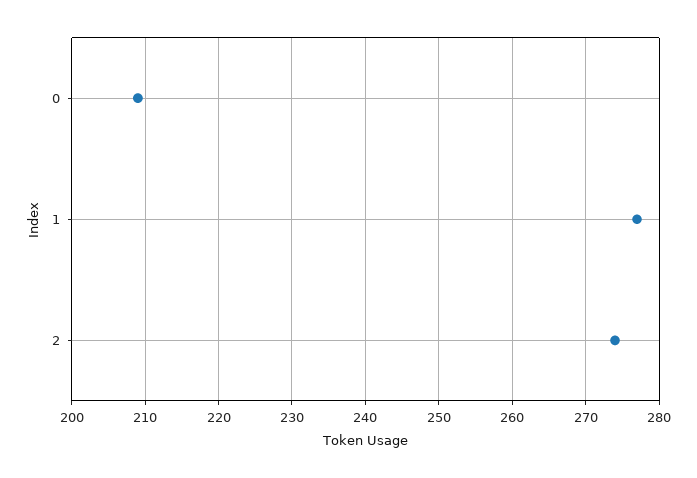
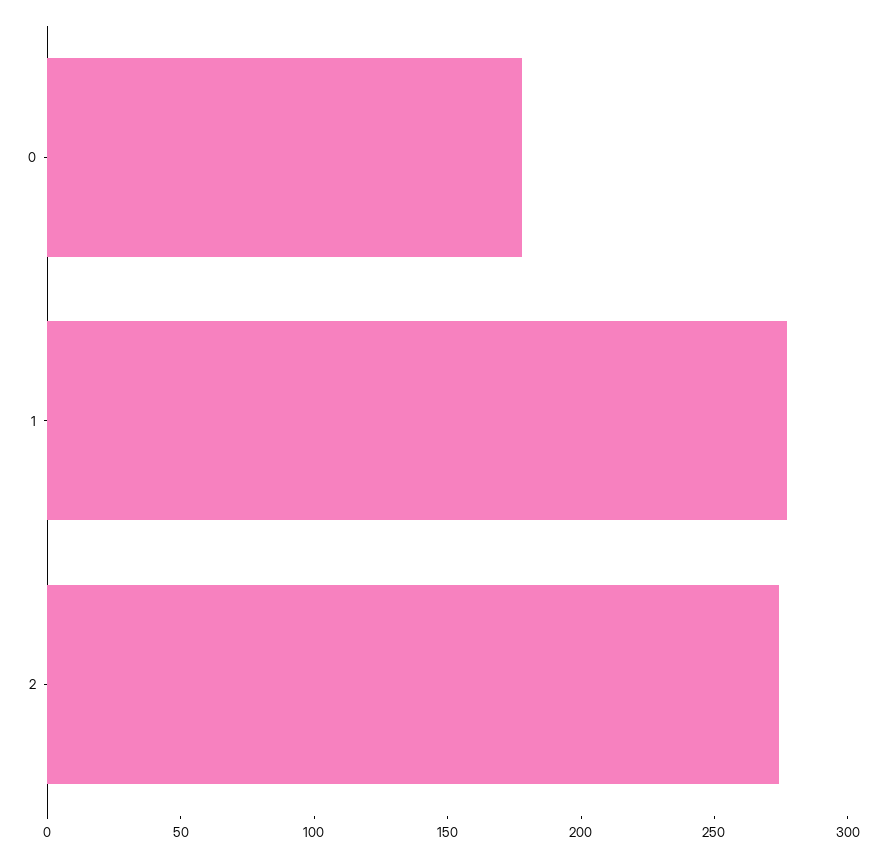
  {
-   "0": 209,
+   "0": 180,
    "1": 277,
    "2": 274
  }

